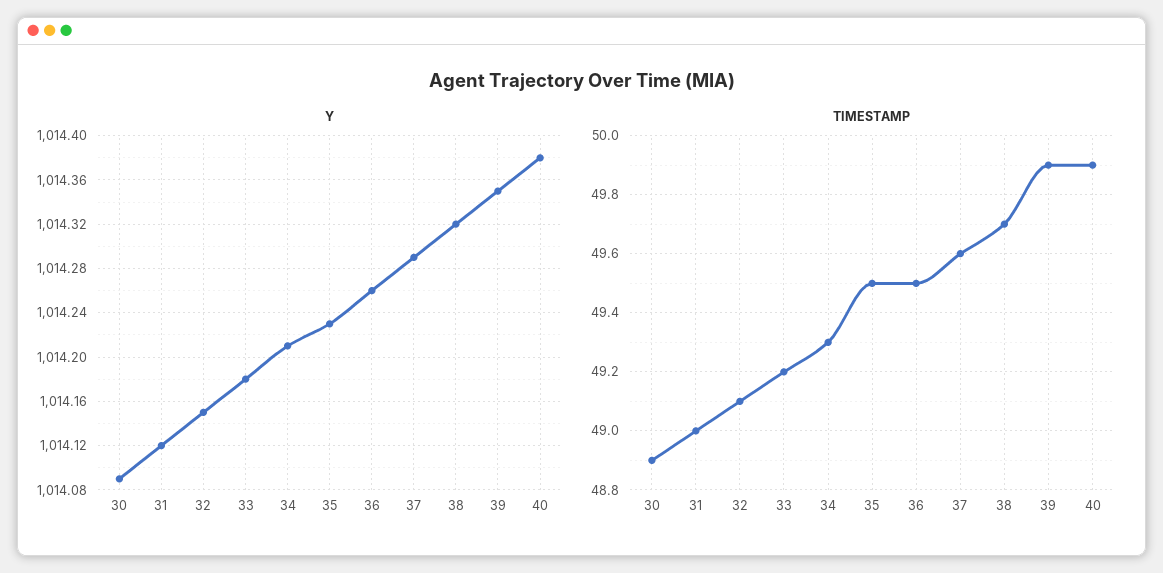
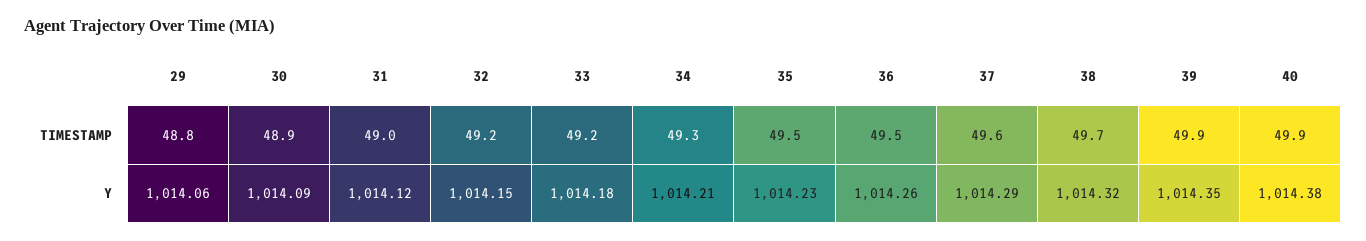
  {
    "Y": {
      "30": 1014.09,
      "31": 1014.12,
      "32": 1014.15,
      "33": 1014.18,
      "34": 1014.21,
      "35": 1014.23,
      "36": 1014.26,
      "37": 1014.29,
      "38": 1014.32,
      "39": 1014.35,
-     "40": 1014.38
+     "40": 1014.38,
+     "29": 1014.06
    },
    "TIMESTAMP": {
      "30": 48.9,
      "31": 49,
-     "32": 49.1,
+     "32": 49.2,
      "33": 49.2,
      "34": 49.3,
      "35": 49.5,
      "36": 49.5,
      "37": 49.6,
      "38": 49.7,
      "39": 49.9,
-     "40": 49.9
+     "40": 49.9,
+     "29": 48.8
    }
  }

